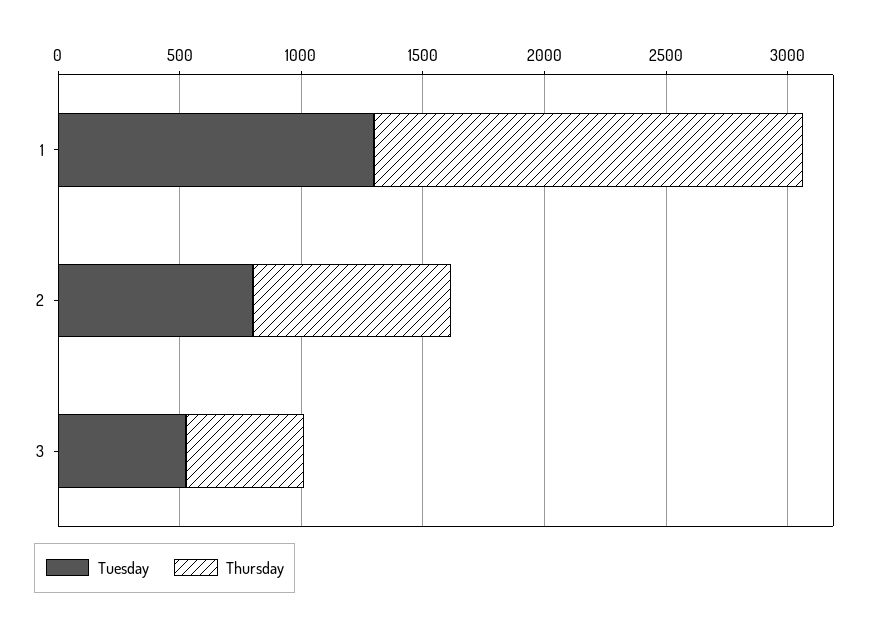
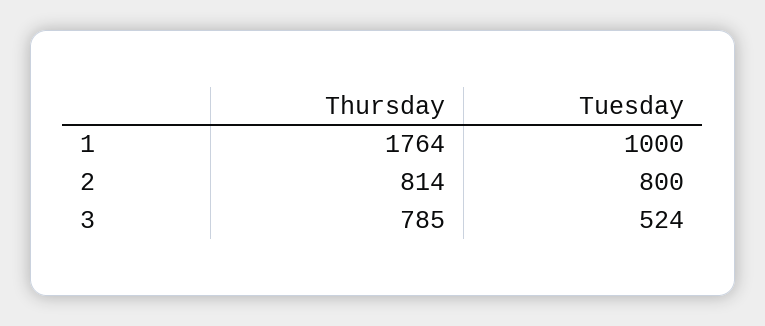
  {
    "Tuesday": {
-     "1": 1300,
+     "1": 1000,
      "2": 800,
      "3": 524
    },
    "Thursday": {
      "1": 1764,
      "2": 814,
-     "3": 500
+     "3": 785
    }
  }

